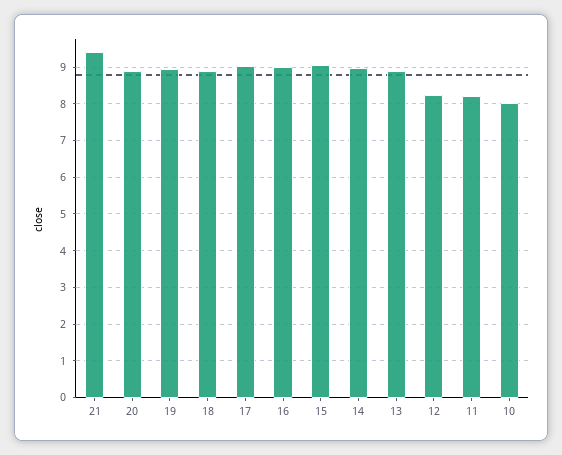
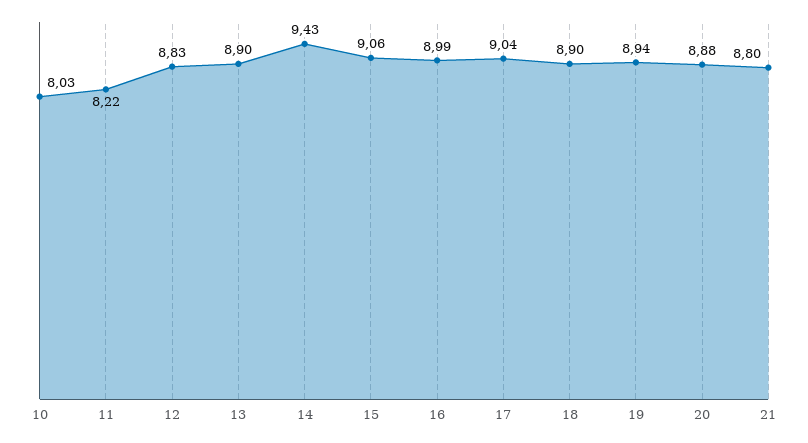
  {
-   "21": 9.4,
+   "21": 8.8,
    "20": 8.88,
    "19": 8.94,
    "18": 8.9,
    "17": 9.04,
    "16": 8.99,
    "15": 9.06,
-   "14": 9,
+   "14": 9.43,
    "13": 8.9,
-   "12": 8.2,
+   "12": 8.83,
    "11": 8.22,
    "10": 8.03
  }

